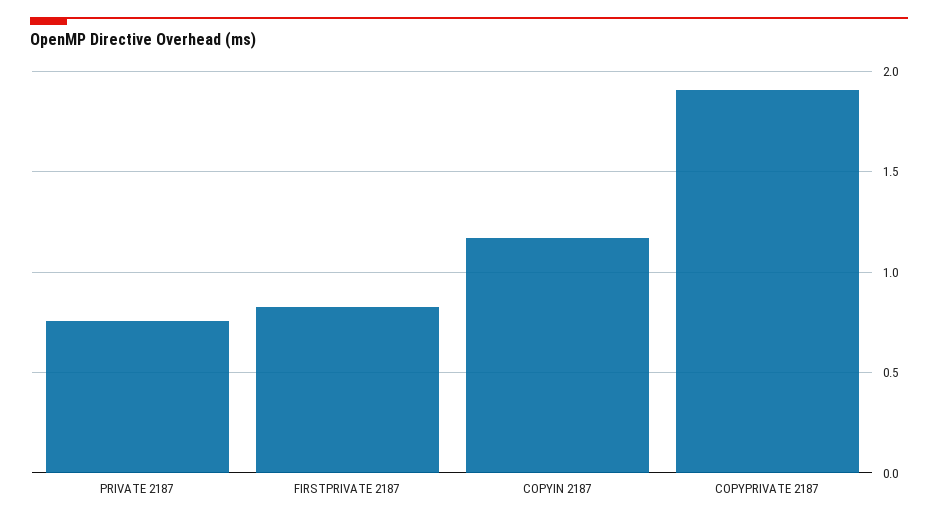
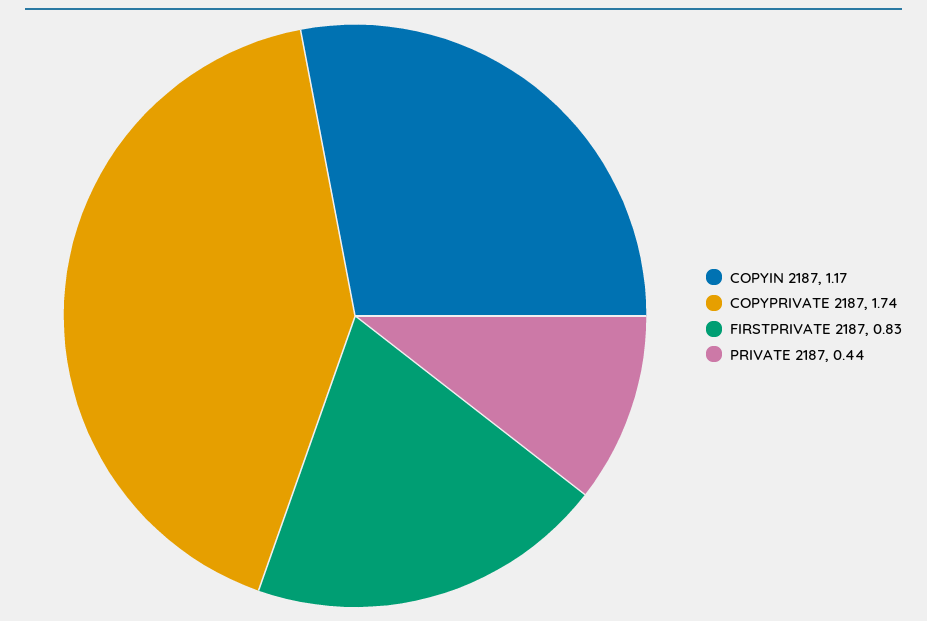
  {
-   "PRIVATE 2187": 0.75,
+   "PRIVATE 2187": 0.44,
    "FIRSTPRIVATE 2187": 0.83,
    "COPYIN 2187": 1.17,
-   "COPYPRIVATE 2187": 1.9
+   "COPYPRIVATE 2187": 1.74
  }

